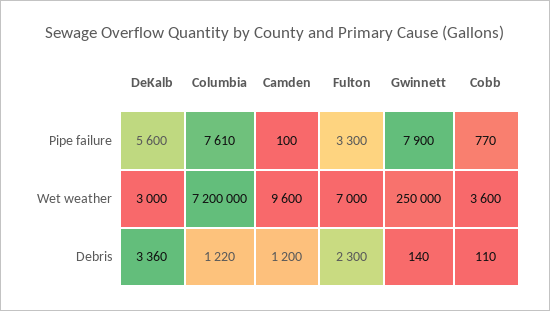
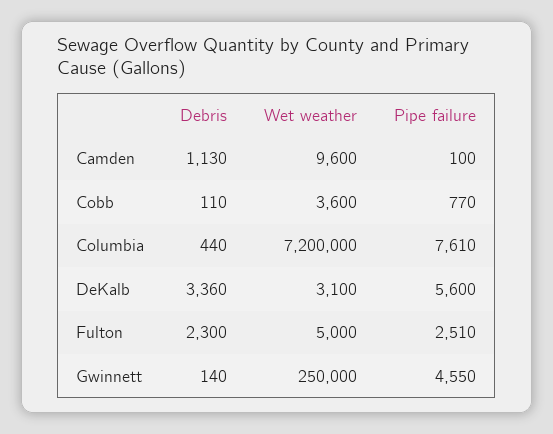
  {
    "DeKalb": {
      "Pipe failure": 5600,
-     "Wet weather": 3000,
+     "Wet weather": 3100,
      "Debris": 3360
    },
    "Columbia": {
      "Pipe failure": 7610,
      "Wet weather": 7200000,
-     "Debris": 1220
+     "Debris": 440
    },
    "Camden": {
      "Pipe failure": 100,
      "Wet weather": 9600,
-     "Debris": 1200
+     "Debris": 1130
    },
    "Fulton": {
-     "Pipe failure": 3300,
+     "Pipe failure": 2510,
-     "Wet weather": 7000,
+     "Wet weather": 5000,
      "Debris": 2300
    },
    "Gwinnett": {
-     "Pipe failure": 7900,
+     "Pipe failure": 4550,
      "Wet weather": 250000,
      "Debris": 140
    },
    "Cobb": {
      "Pipe failure": 770,
      "Wet weather": 3600,
      "Debris": 110
    }
  }

